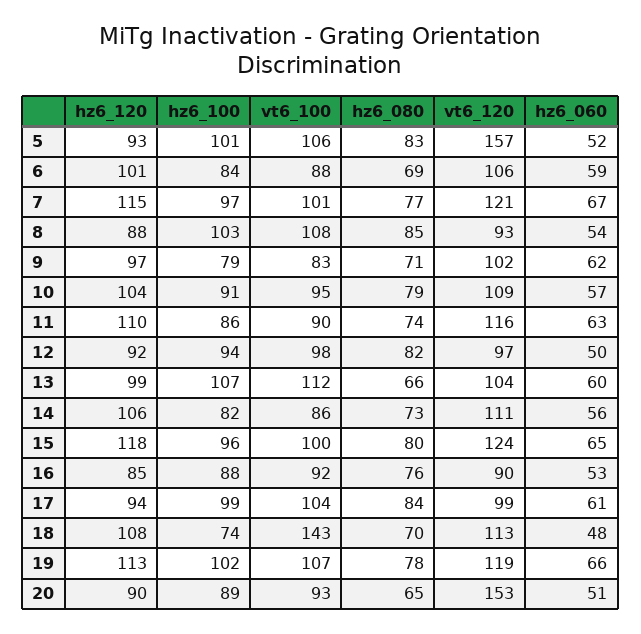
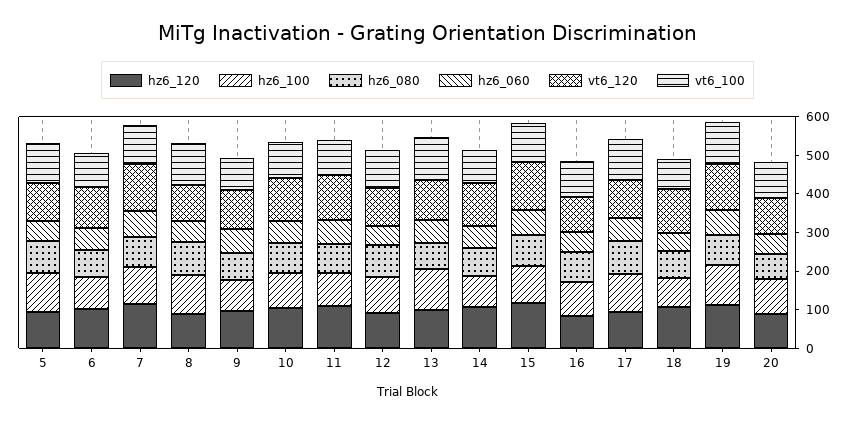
  {
    "hz6_120": {
      "5": 93,
      "6": 101,
      "7": 115,
      "8": 88,
      "9": 97,
      "10": 104,
      "11": 110,
      "12": 92,
      "13": 99,
      "14": 106,
      "15": 118,
      "16": 85,
      "17": 94,
      "18": 108,
      "19": 113,
      "20": 90
    },
    "hz6_100": {
      "5": 101,
      "6": 84,
      "7": 97,
      "8": 103,
      "9": 79,
      "10": 91,
      "11": 86,
      "12": 94,
      "13": 107,
      "14": 82,
      "15": 96,
      "16": 88,
      "17": 99,
      "18": 74,
      "19": 102,
      "20": 89
    },
    "vt6_100": {
      "5": 106,
      "6": 88,
      "7": 101,
      "8": 108,
      "9": 83,
      "10": 95,
      "11": 90,
      "12": 98,
      "13": 112,
      "14": 86,
      "15": 100,
      "16": 92,
      "17": 104,
-     "18": 143,
+     "18": 75,
      "19": 107,
      "20": 93
    },
    "hz6_080": {
      "5": 83,
      "6": 69,
      "7": 77,
      "8": 85,
      "9": 71,
      "10": 79,
      "11": 74,
      "12": 82,
      "13": 66,
      "14": 73,
      "15": 80,
      "16": 76,
      "17": 84,
      "18": 70,
      "19": 78,
      "20": 65
    },
    "vt6_120": {
-     "5": 157,
+     "5": 100,
      "6": 106,
      "7": 121,
      "8": 93,
      "9": 102,
      "10": 109,
      "11": 116,
      "12": 97,
      "13": 104,
      "14": 111,
      "15": 124,
      "16": 90,
      "17": 99,
      "18": 113,
      "19": 119,
-     "20": 153
+     "20": 100
    },
    "hz6_060": {
      "5": 52,
      "6": 59,
      "7": 67,
      "8": 54,
      "9": 62,
      "10": 57,
      "11": 63,
      "12": 50,
      "13": 60,
      "14": 56,
      "15": 65,
      "16": 53,
      "17": 61,
      "18": 48,
      "19": 66,
      "20": 51
    }
  }

